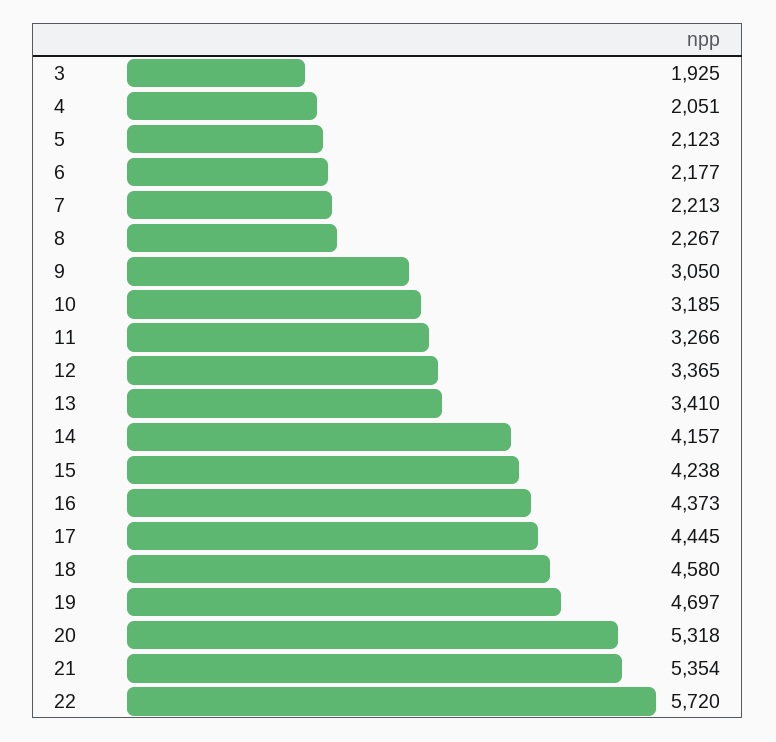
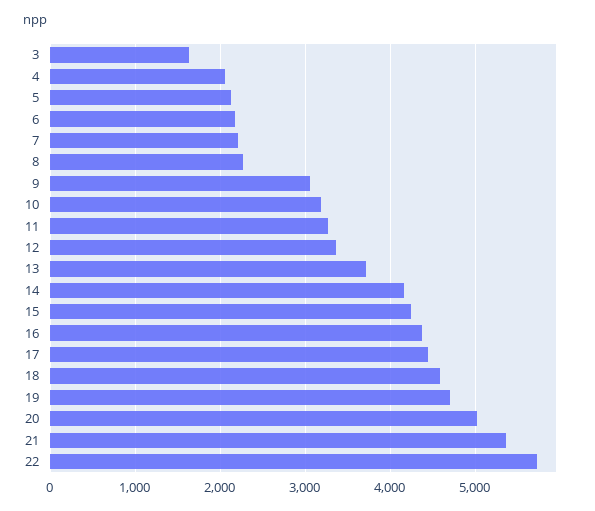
  {
-   "3": 1925,
+   "3": 1600,
    "4": 2051,
    "5": 2123,
    "6": 2177,
    "7": 2213,
    "8": 2267,
    "9": 3050,
    "10": 3185,
    "11": 3266,
    "12": 3365,
-   "13": 3410,
+   "13": 3700,
    "14": 4157,
    "15": 4238,
    "16": 4373,
    "17": 4445,
    "18": 4580,
    "19": 4697,
-   "20": 5318,
+   "20": 5000,
    "21": 5354,
    "22": 5720
  }

